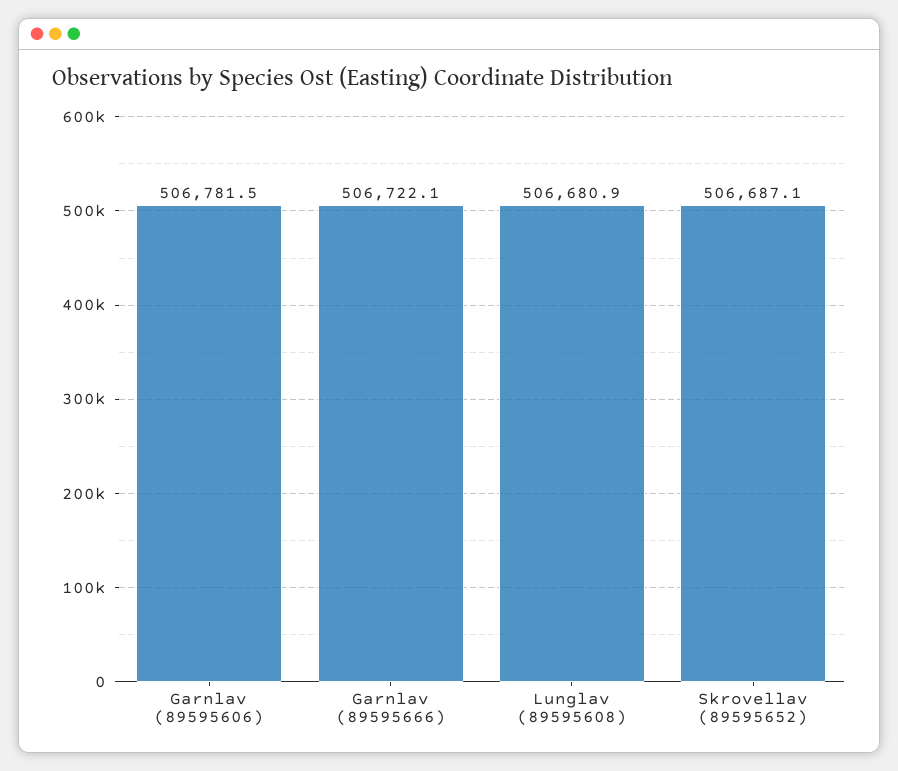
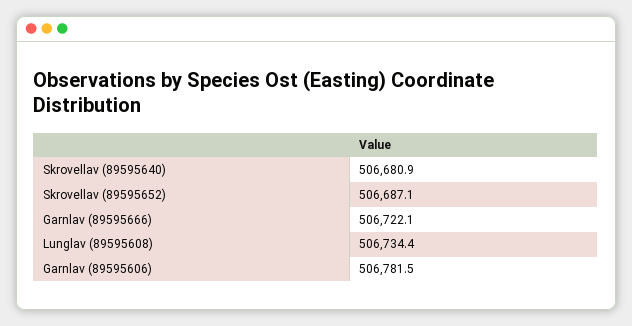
  {
    "Garnlav (89595606)": 506781.5,
    "Garnlav (89595666)": 506722.1,
-   "Lunglav (89595608)": 506680.9,
+   "Lunglav (89595608)": 506734.4,
-   "Skrovellav (89595652)": 506687.1
+   "Skrovellav (89595652)": 506687.1,
+   "Skrovellav (89595640)": 506680.9
  }

